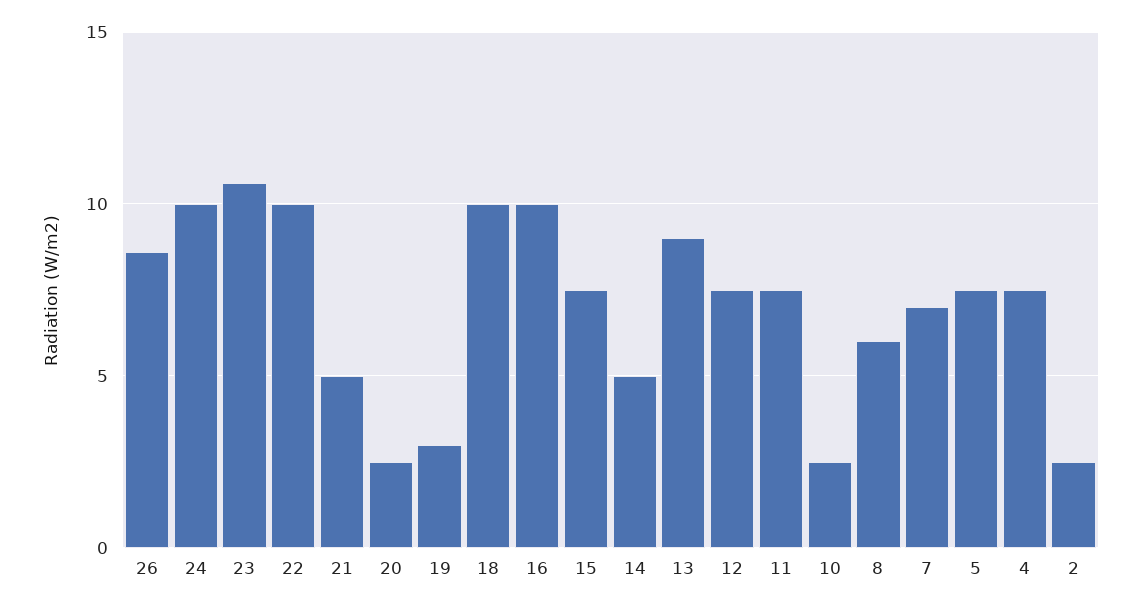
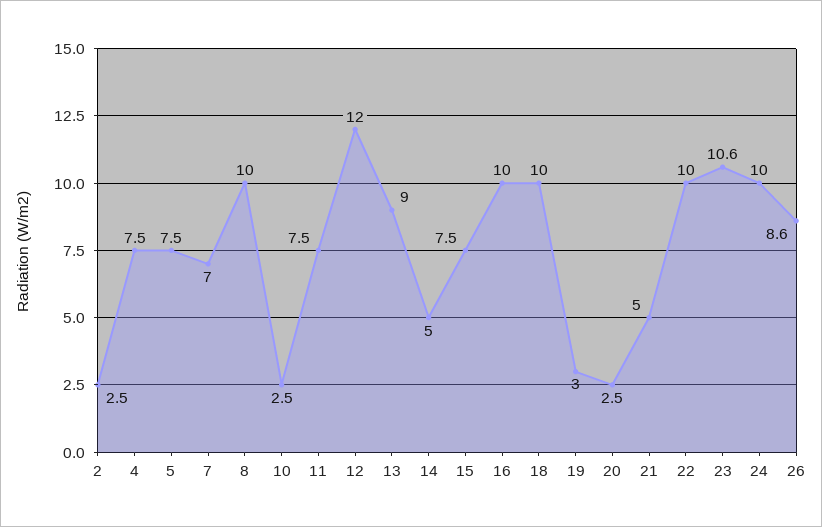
  {
    "26": 8.6,
    "24": 10,
    "23": 10.6,
    "22": 10,
    "21": 5,
    "20": 2.5,
    "19": 3,
    "18": 10,
    "16": 10,
    "15": 7.5,
    "14": 5,
    "13": 9,
-   "12": 7.5,
+   "12": 12,
    "11": 7.5,
    "10": 2.5,
-   "8": 6,
+   "8": 10,
    "7": 7,
    "5": 7.5,
    "4": 7.5,
    "2": 2.5
  }

